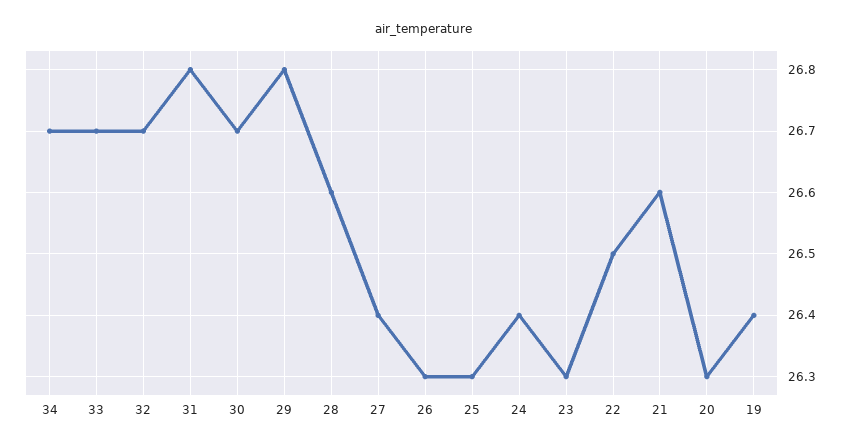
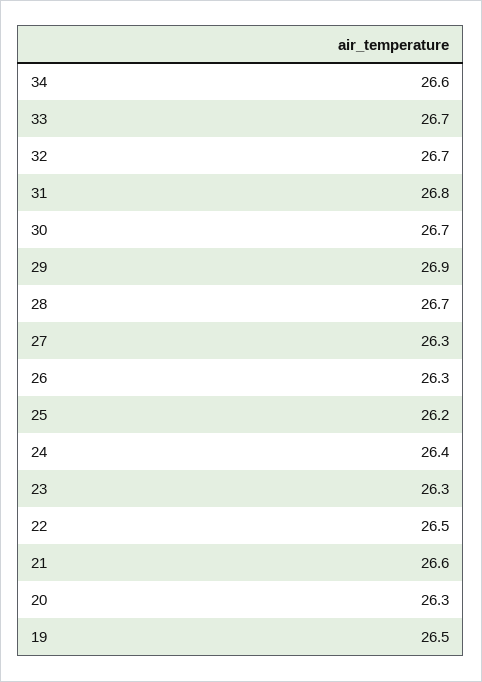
  {
-   "34": 26.7,
+   "34": 26.6,
    "33": 26.7,
    "32": 26.7,
    "31": 26.8,
    "30": 26.7,
-   "29": 26.8,
+   "29": 26.9,
-   "28": 26.6,
+   "28": 26.7,
-   "27": 26.4,
+   "27": 26.3,
    "26": 26.3,
-   "25": 26.3,
+   "25": 26.2,
    "24": 26.4,
    "23": 26.3,
    "22": 26.5,
    "21": 26.6,
    "20": 26.3,
-   "19": 26.4
+   "19": 26.5
  }

